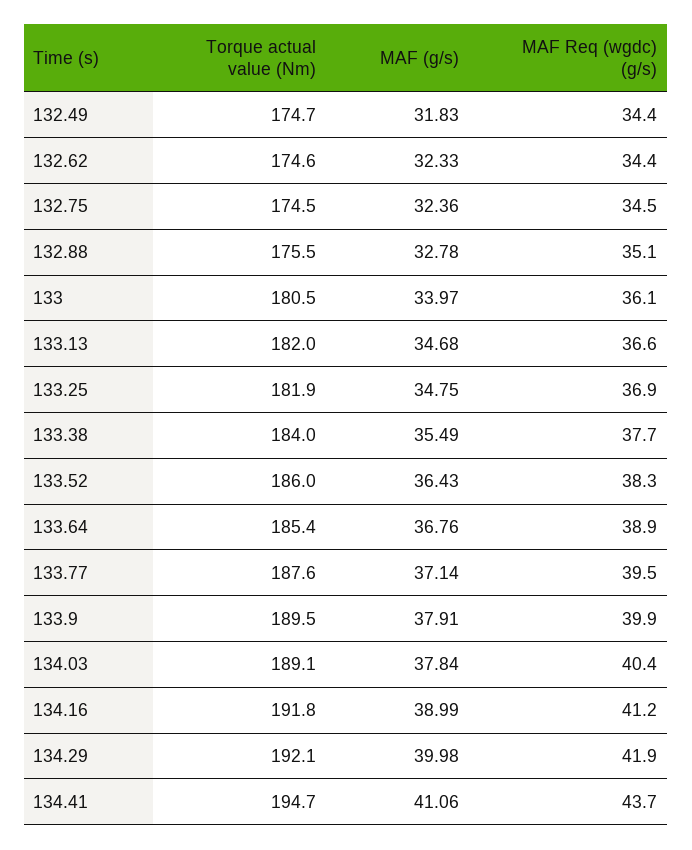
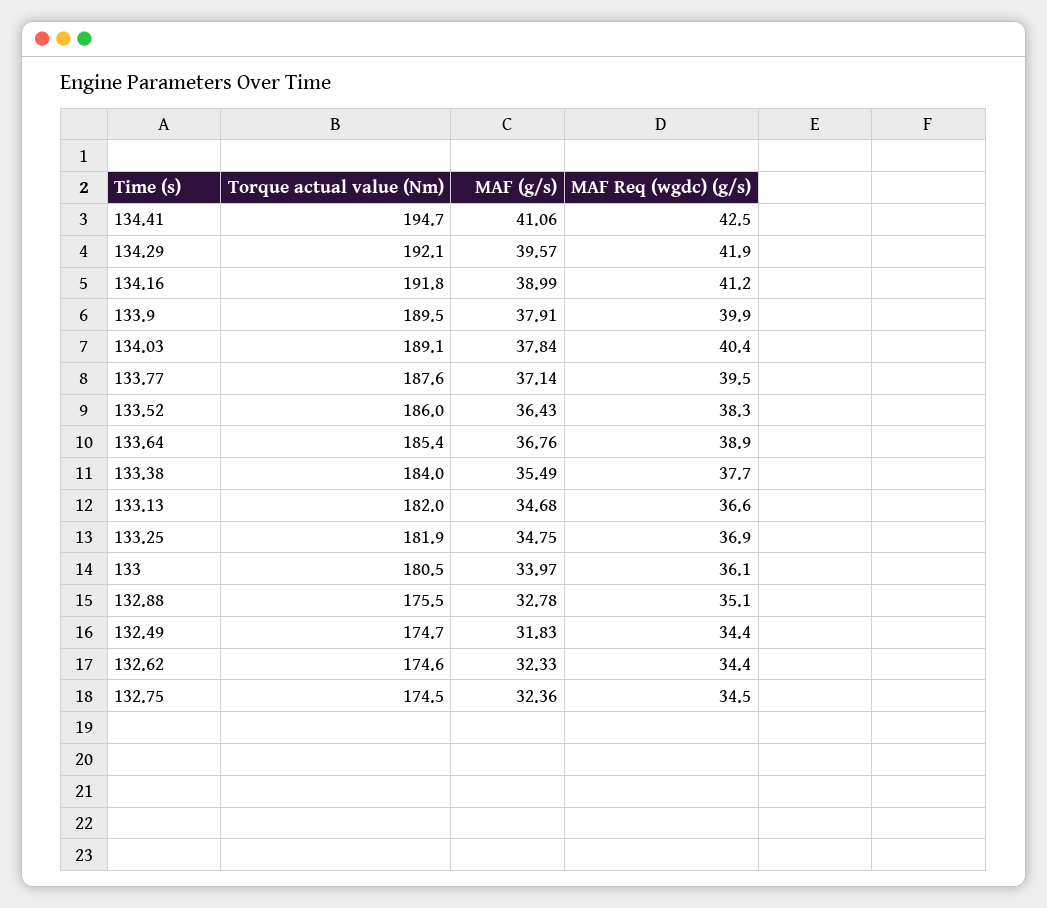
  {
    "Torque actual value (Nm)": {
      "132.49": 174.7,
      "132.62": 174.6,
      "132.75": 174.5,
      "132.88": 175.5,
      "133": 180.5,
      "133.13": 182,
      "133.25": 181.9,
      "133.38": 184,
      "133.52": 186,
      "133.64": 185.4,
      "133.77": 187.6,
      "133.9": 189.5,
      "134.03": 189.1,
      "134.16": 191.8,
      "134.29": 192.1,
      "134.41": 194.7
    },
    "MAF (g/s)": {
      "132.49": 31.83,
      "132.62": 32.33,
      "132.75": 32.36,
      "132.88": 32.78,
      "133": 33.97,
      "133.13": 34.68,
      "133.25": 34.75,
      "133.38": 35.49,
      "133.52": 36.43,
      "133.64": 36.76,
      "133.77": 37.14,
      "133.9": 37.91,
      "134.03": 37.84,
      "134.16": 38.99,
-     "134.29": 39.98,
+     "134.29": 39.57,
      "134.41": 41.06
    },
    "MAF Req (wgdc) (g/s)": {
      "132.49": 34.4,
      "132.62": 34.4,
      "132.75": 34.5,
      "132.88": 35.1,
      "133": 36.1,
      "133.13": 36.6,
      "133.25": 36.9,
      "133.38": 37.7,
      "133.52": 38.3,
      "133.64": 38.9,
      "133.77": 39.5,
      "133.9": 39.9,
      "134.03": 40.4,
      "134.16": 41.2,
      "134.29": 41.9,
-     "134.41": 43.7
+     "134.41": 42.5
    }
  }

